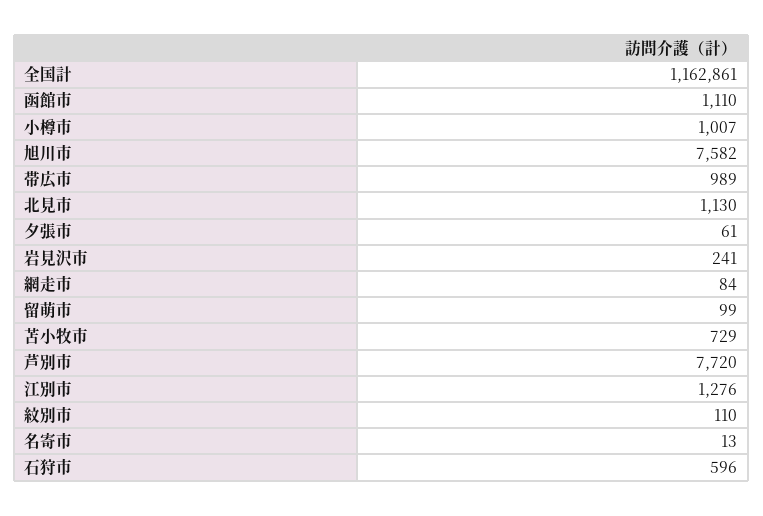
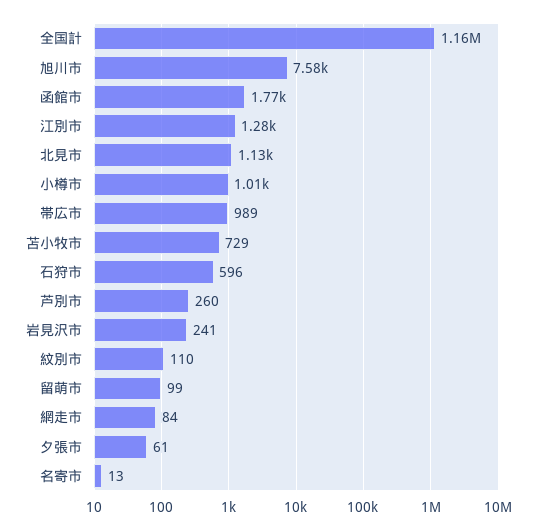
  {
    "全国計": 1162861,
-   "函館市": 1110,
+   "函館市": 1770,
    "小樽市": 1007,
    "旭川市": 7582,
    "帯広市": 989,
    "北見市": 1130,
    "夕張市": 61,
    "岩見沢市": 241,
    "網走市": 84,
    "留萌市": 99,
    "苫小牧市": 729,
-   "芦別市": 7720,
+   "芦別市": 260,
    "江別市": 1276,
    "紋別市": 110,
    "名寄市": 13,
    "石狩市": 596
  }

